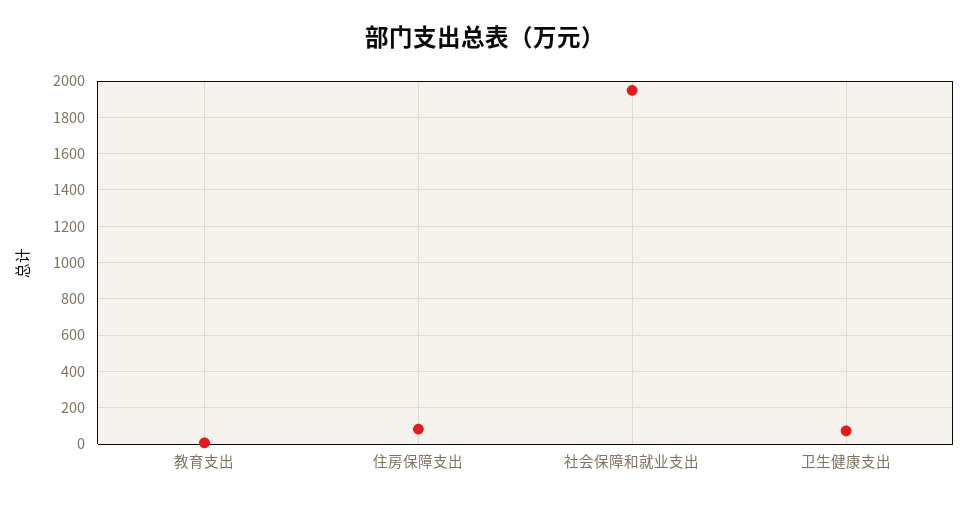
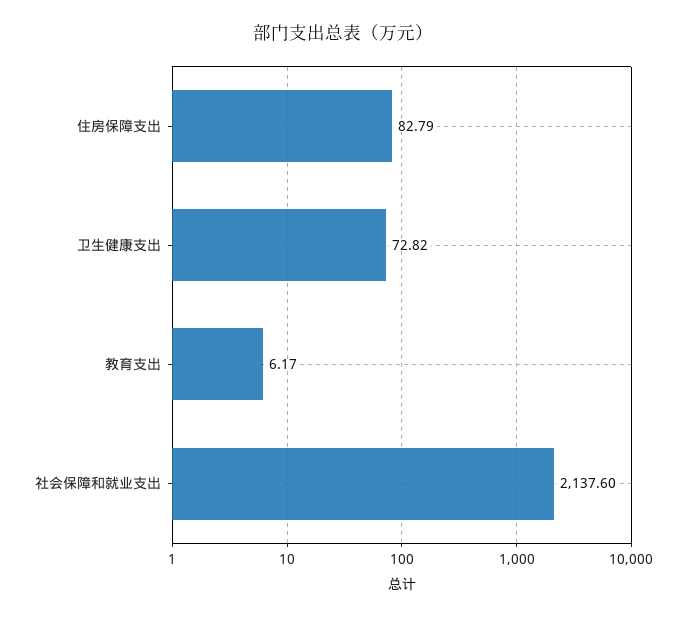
  {
    "教育支出": 6.17,
    "住房保障支出": 82.79,
-   "社会保障和就业支出": 1950,
+   "社会保障和就业支出": 2137.6,
    "卫生健康支出": 72.82
  }

